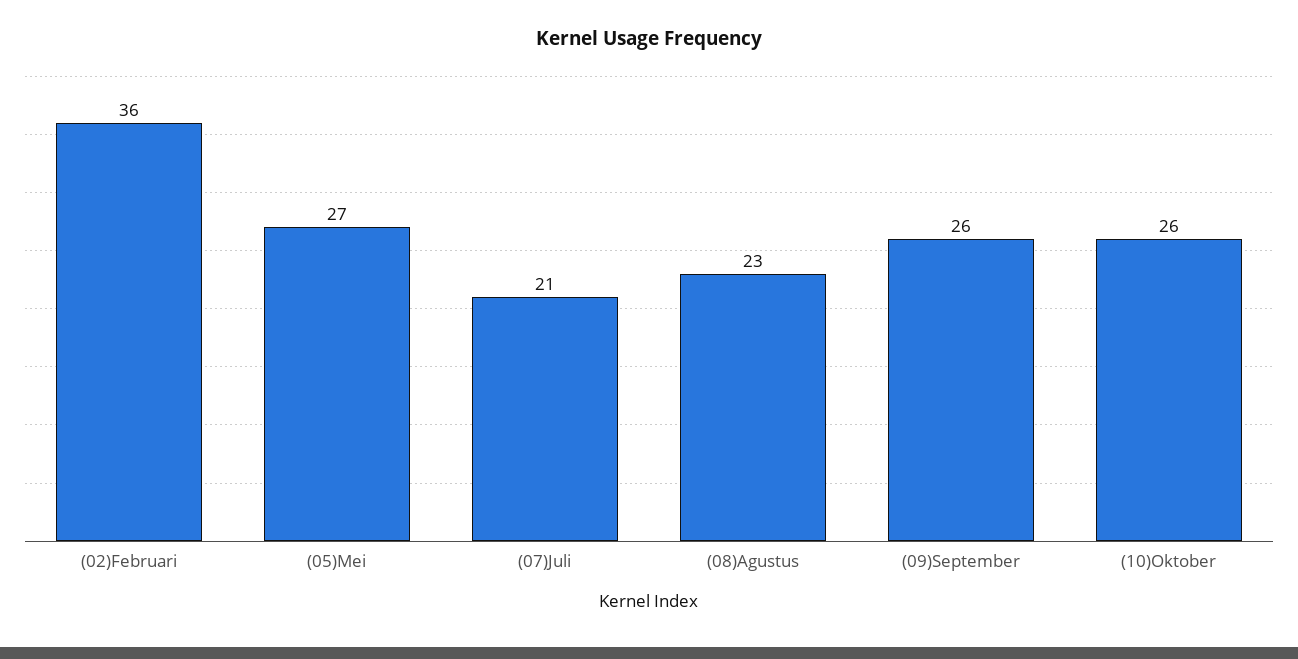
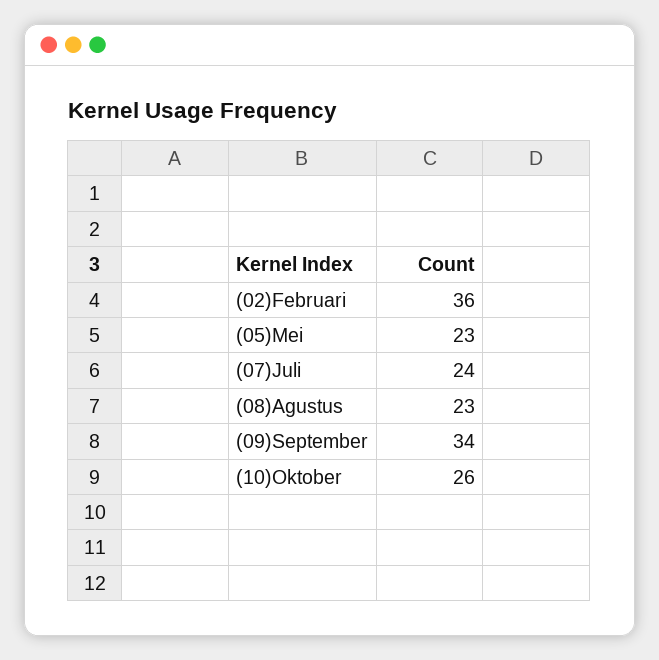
  {
    "(02)Februari": 36,
-   "(05)Mei": 27,
+   "(05)Mei": 23,
-   "(07)Juli": 21,
+   "(07)Juli": 24,
    "(08)Agustus": 23,
-   "(09)September": 26,
+   "(09)September": 34,
    "(10)Oktober": 26
  }

